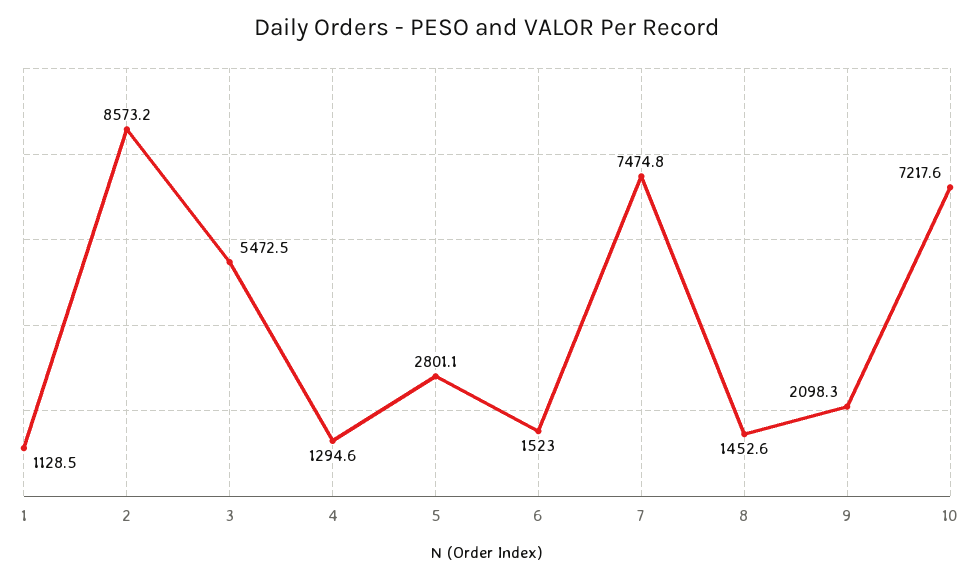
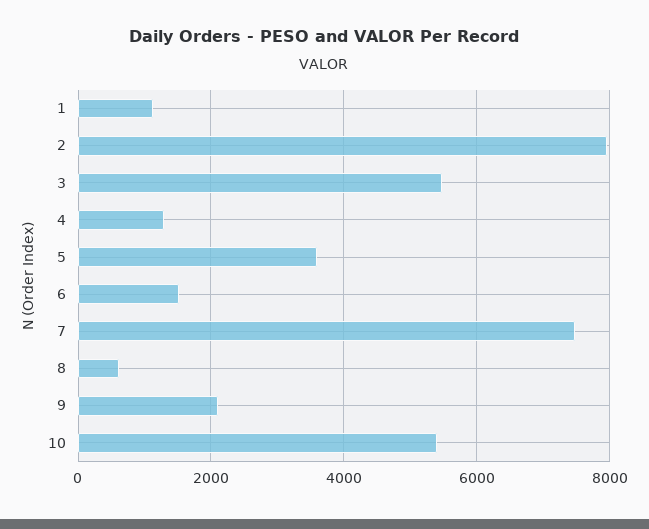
  {
    "1": 1128.5,
-   "2": 8573.2,
+   "2": 8000,
    "3": 5472.5,
    "4": 1294.6,
-   "5": 2801.1,
+   "5": 3600,
    "6": 1523,
    "7": 7474.8,
-   "8": 1452.6,
+   "8": 600,
    "9": 2098.3,
-   "10": 7217.6
+   "10": 5400
  }

